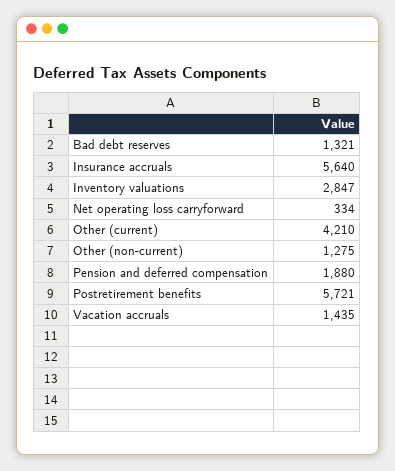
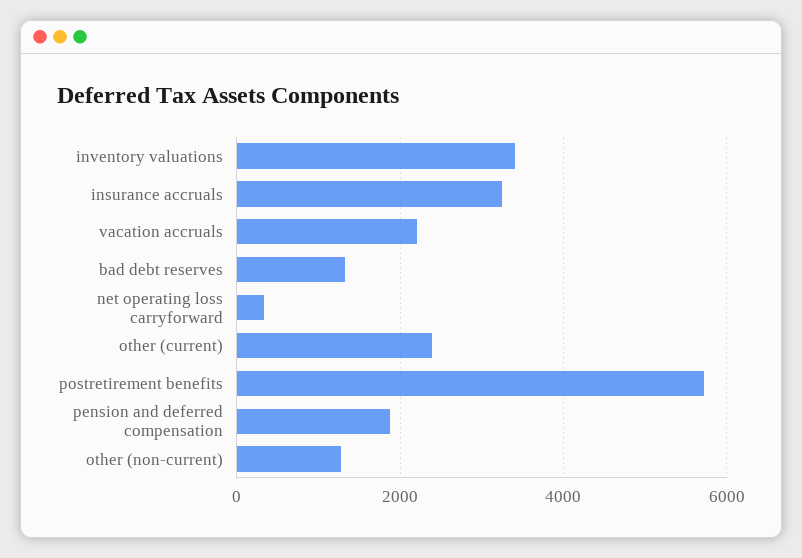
  {
    "Bad debt reserves": 1321,
-   "Insurance accruals": 5640,
+   "Insurance accruals": 3200,
-   "Inventory valuations": 2847,
+   "Inventory valuations": 3400,
    "Net operating loss carryforward": 334,
-   "Other (current)": 4210,
+   "Other (current)": 2400,
    "Other (non-current)": 1275,
    "Pension and deferred compensation": 1880,
    "Postretirement benefits": 5721,
-   "Vacation accruals": 1435
+   "Vacation accruals": 2200
  }

